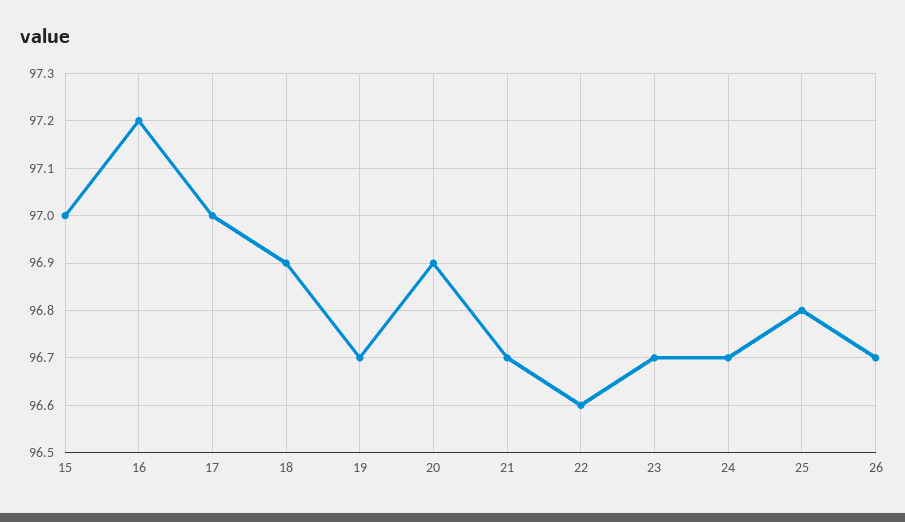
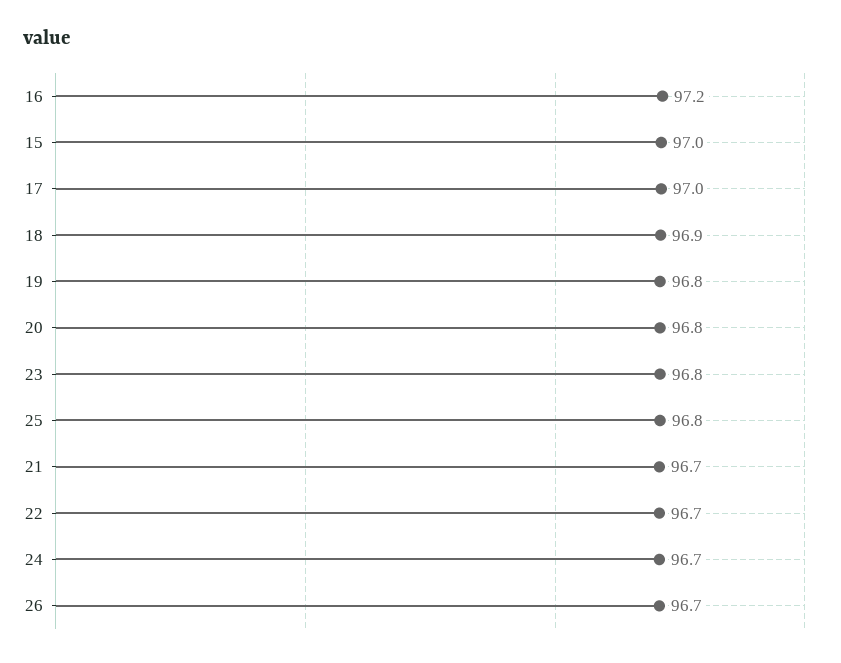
  {
    "15": 97,
    "16": 97.2,
    "17": 97,
    "18": 96.9,
-   "19": 96.7,
+   "19": 96.8,
-   "20": 96.9,
+   "20": 96.8,
    "21": 96.7,
-   "22": 96.6,
+   "22": 96.7,
-   "23": 96.7,
+   "23": 96.8,
    "24": 96.7,
    "25": 96.8,
    "26": 96.7
  }

